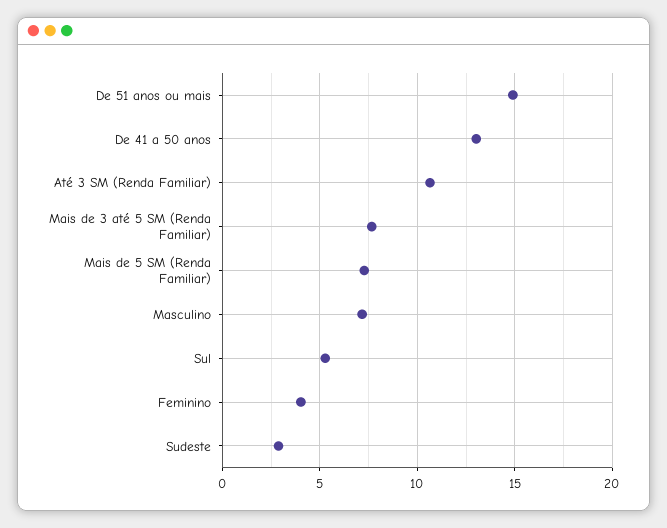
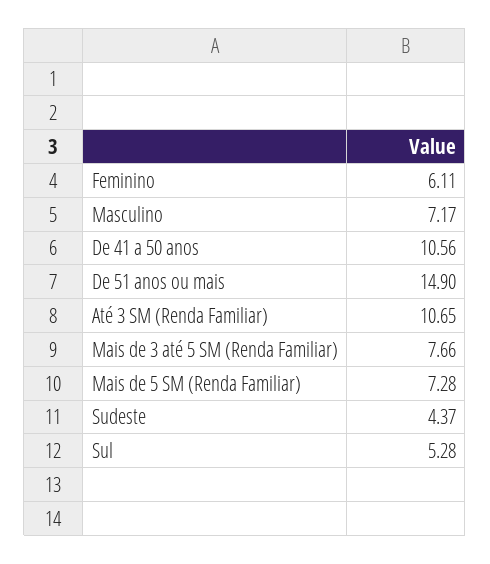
  {
    "De 51 anos ou mais": 14.9,
-   "De 41 a 50 anos": 13,
+   "De 41 a 50 anos": 10.56,
    "Até 3 SM (Renda Familiar)": 10.65,
    "Mais de 3 até 5 SM (Renda Familiar)": 7.66,
    "Mais de 5 SM (Renda Familiar)": 7.28,
    "Masculino": 7.17,
    "Sul": 5.28,
-   "Feminino": 4,
+   "Feminino": 6.11,
-   "Sudeste": 3
+   "Sudeste": 4.37
  }

